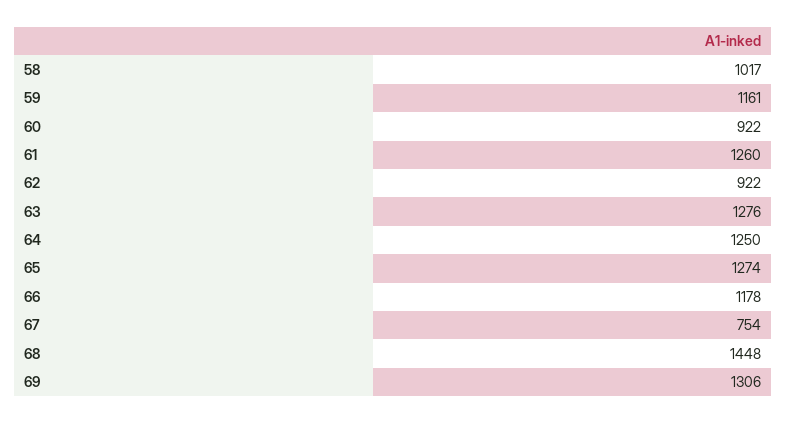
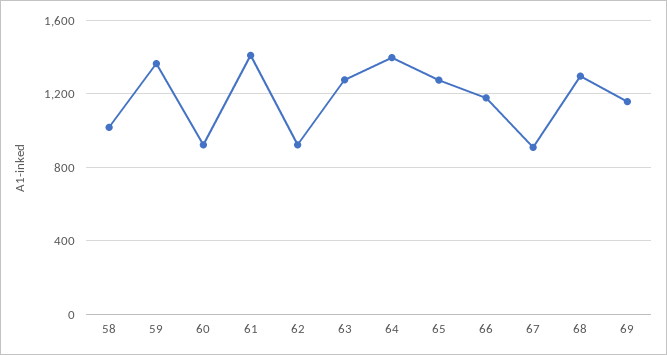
  {
    "58": 1017,
-   "59": 1161,
+   "59": 1350,
    "60": 922,
-   "61": 1260,
+   "61": 1400,
    "62": 922,
    "63": 1276,
-   "64": 1250,
+   "64": 1400,
    "65": 1274,
    "66": 1178,
-   "67": 754,
+   "67": 900,
-   "68": 1448,
+   "68": 1300,
-   "69": 1306
+   "69": 1150
  }

